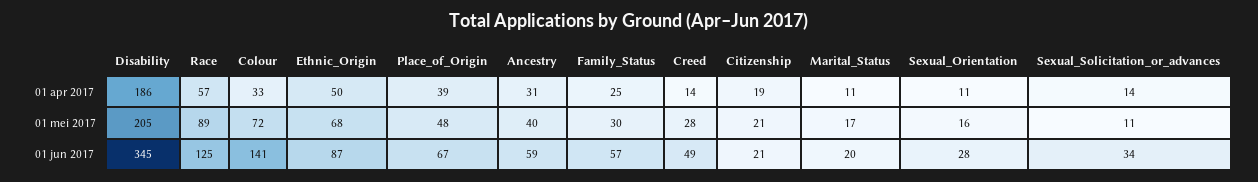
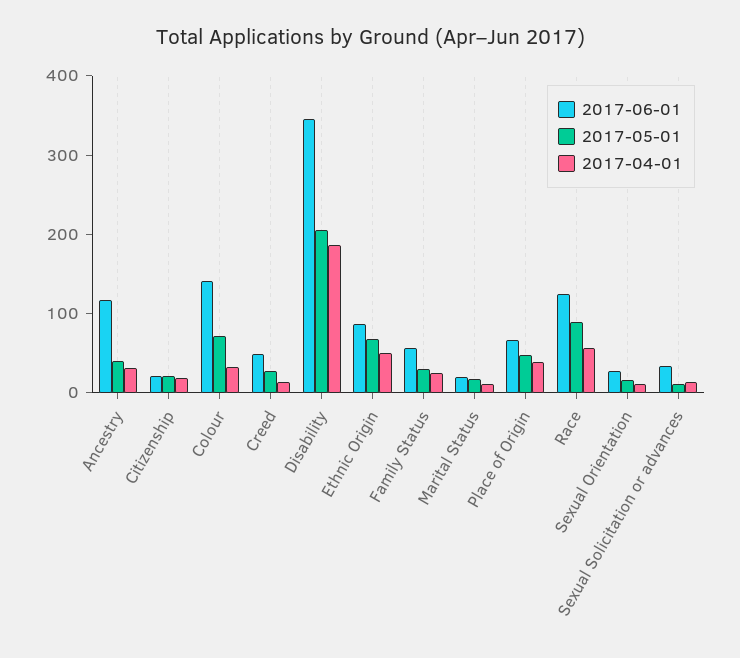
  {
    "01 apr 2017": {
      "Disability": 186,
      "Race": 57,
      "Colour": 33,
      "Ethnic_Origin": 50,
      "Place_of_Origin": 39,
      "Ancestry": 31,
      "Family_Status": 25,
      "Creed": 14,
      "Citizenship": 19,
      "Marital_Status": 11,
      "Sexual_Orientation": 11,
      "Sexual_Solicitation_or_advances": 14
    },
    "01 mei 2017": {
      "Disability": 205,
      "Race": 89,
      "Colour": 72,
      "Ethnic_Origin": 68,
      "Place_of_Origin": 48,
      "Ancestry": 40,
      "Family_Status": 30,
      "Creed": 28,
      "Citizenship": 21,
      "Marital_Status": 17,
      "Sexual_Orientation": 16,
      "Sexual_Solicitation_or_advances": 11
    },
    "01 jun 2017": {
      "Disability": 345,
      "Race": 125,
      "Colour": 141,
      "Ethnic_Origin": 87,
      "Place_of_Origin": 67,
-     "Ancestry": 59,
+     "Ancestry": 120,
      "Family_Status": 57,
      "Creed": 49,
      "Citizenship": 21,
      "Marital_Status": 20,
      "Sexual_Orientation": 28,
      "Sexual_Solicitation_or_advances": 34
    }
  }

